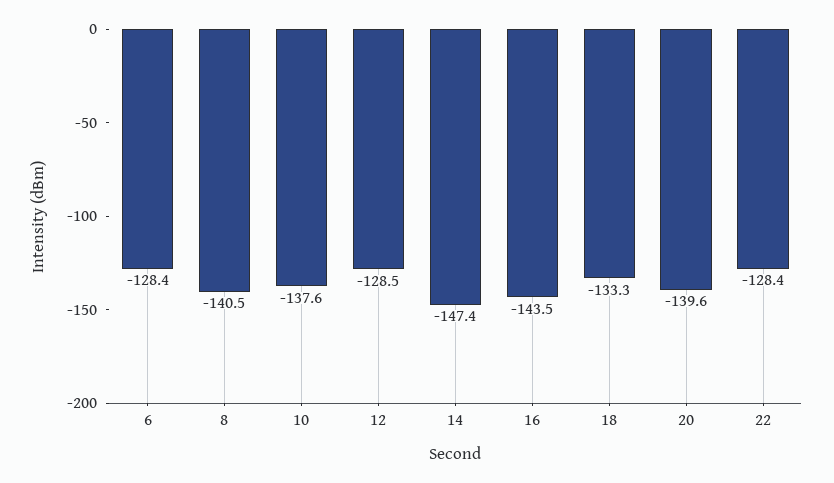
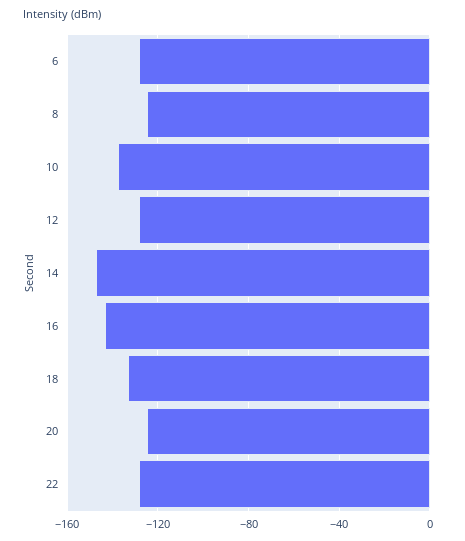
  {
    "6": -128.4,
-   "8": -140.5,
+   "8": -125,
    "10": -137.6,
    "12": -128.5,
    "14": -147.4,
    "16": -143.5,
    "18": -133.3,
-   "20": -139.6,
+   "20": -125,
    "22": -128.4
  }

